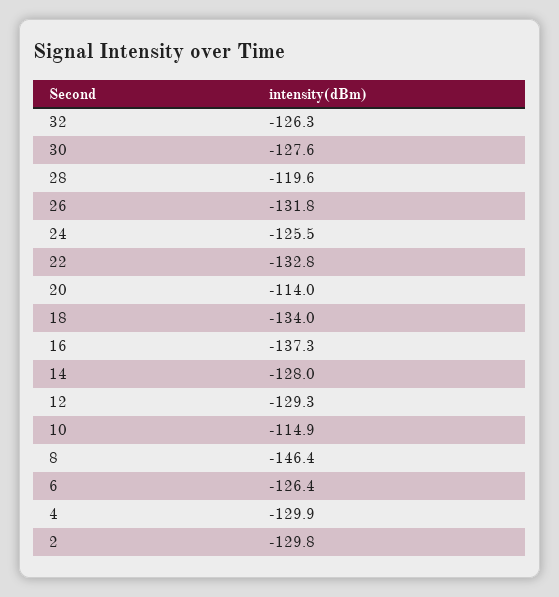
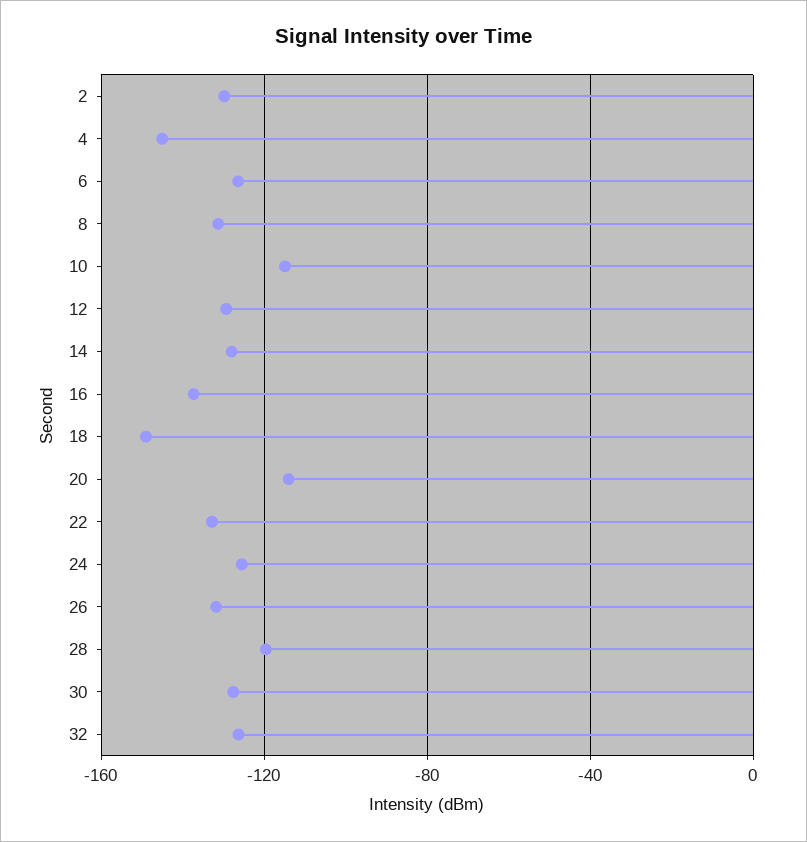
  {
    "32": -126.3,
    "30": -127.6,
    "28": -119.6,
    "26": -131.8,
    "24": -125.5,
    "22": -132.8,
    "20": -114,
-   "18": -134,
+   "18": -150,
    "16": -137.3,
    "14": -128,
    "12": -129.3,
    "10": -114.9,
-   "8": -146.4,
+   "8": -130,
    "6": -126.4,
-   "4": -129.9,
+   "4": -145,
    "2": -129.8
  }

